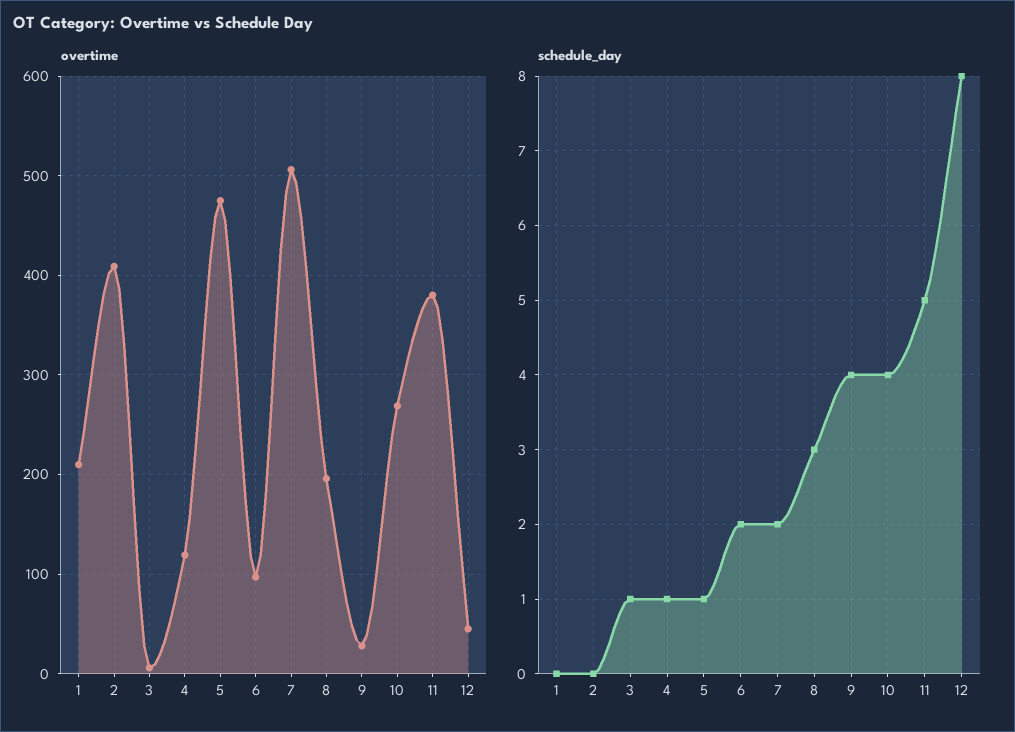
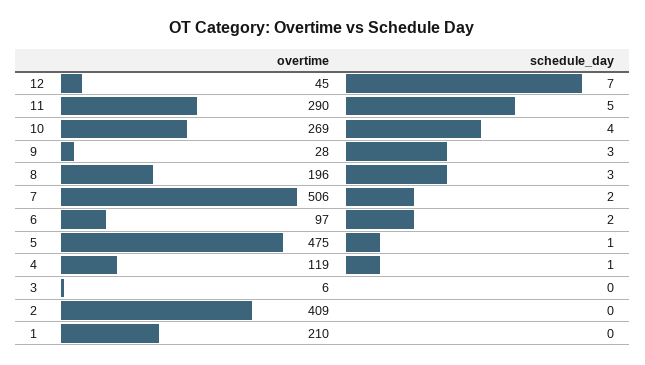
  {
    "overtime": {
      "1": 210,
      "2": 409,
      "3": 6,
      "4": 119,
      "5": 475,
      "6": 97,
      "7": 506,
      "8": 196,
      "9": 28,
      "10": 269,
-     "11": 380,
+     "11": 290,
      "12": 45
    },
    "schedule_day": {
      "1": 0,
      "2": 0,
-     "3": 1,
+     "3": 0,
      "4": 1,
      "5": 1,
      "6": 2,
      "7": 2,
      "8": 3,
-     "9": 4,
+     "9": 3,
      "10": 4,
      "11": 5,
-     "12": 8
+     "12": 7
    }
  }

